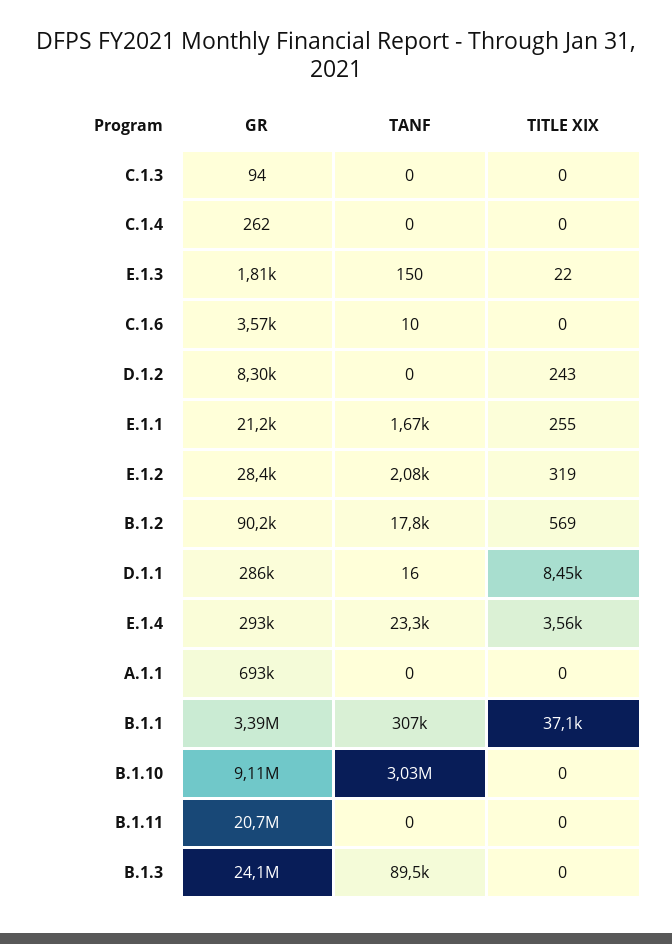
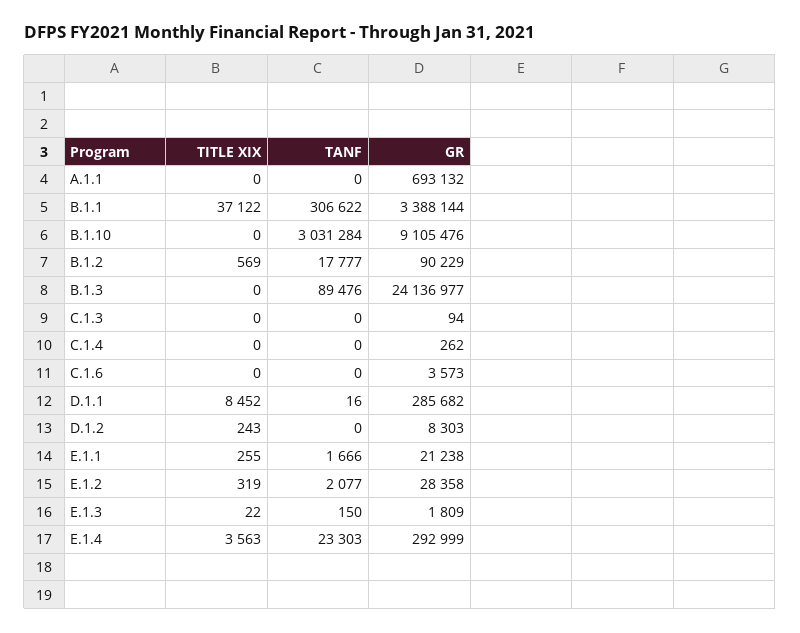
  {
    "GR": {
      "C.1.3": 94,
      "C.1.4": 262,
      "E.1.3": 1809,
      "C.1.6": 3573,
      "D.1.2": 8303,
      "E.1.1": 21238,
      "E.1.2": 28358,
      "B.1.2": 90229,
      "D.1.1": 285682,
      "E.1.4": 292999,
      "A.1.1": 693132,
      "B.1.1": 3388144,
      "B.1.10": 9105476,
-     "B.1.11": 20700000,
      "B.1.3": 24136977
    },
    "TANF": {
      "C.1.3": 0,
      "C.1.4": 0,
      "E.1.3": 150,
-     "C.1.6": 10,
+     "C.1.6": 0,
      "D.1.2": 0,
      "E.1.1": 1666,
      "E.1.2": 2077,
      "B.1.2": 17777,
      "D.1.1": 16,
      "E.1.4": 23303,
      "A.1.1": 0,
      "B.1.1": 306622,
      "B.1.10": 3031284,
-     "B.1.11": 0,
      "B.1.3": 89476
    },
    "TITLE XIX": {
      "C.1.3": 0,
      "C.1.4": 0,
      "E.1.3": 22,
      "C.1.6": 0,
      "D.1.2": 243,
      "E.1.1": 255,
      "E.1.2": 319,
      "B.1.2": 569,
      "D.1.1": 8452,
      "E.1.4": 3563,
      "A.1.1": 0,
      "B.1.1": 37122,
      "B.1.10": 0,
-     "B.1.11": 0,
      "B.1.3": 0
    }
  }

